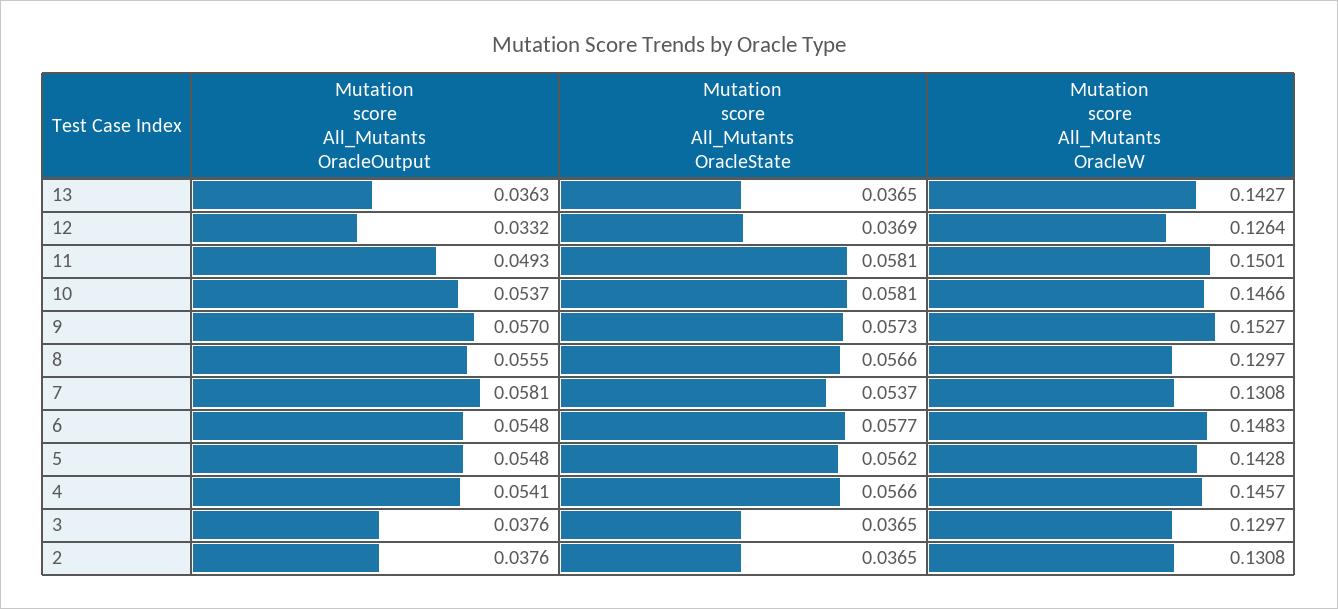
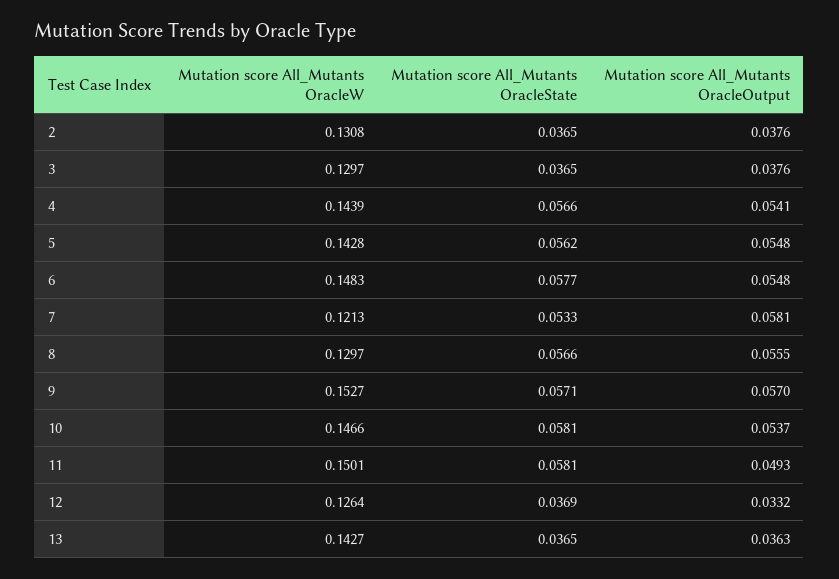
  {
    "Mutation score All_Mutants OracleOutput": {
      "13": 0.0363,
      "12": 0.0332,
      "11": 0.0493,
      "10": 0.0537,
      "9": 0.057,
      "8": 0.0555,
      "7": 0.0581,
      "6": 0.0548,
      "5": 0.0548,
      "4": 0.0541,
      "3": 0.0376,
      "2": 0.0376
    },
    "Mutation score All_Mutants OracleState": {
      "13": 0.0365,
      "12": 0.0369,
      "11": 0.0581,
      "10": 0.0581,
-     "9": 0.0573,
+     "9": 0.0571,
      "8": 0.0566,
-     "7": 0.0537,
+     "7": 0.0533,
      "6": 0.0577,
      "5": 0.0562,
      "4": 0.0566,
      "3": 0.0365,
      "2": 0.0365
    },
    "Mutation score All_Mutants OracleW": {
      "13": 0.1427,
      "12": 0.1264,
      "11": 0.1501,
      "10": 0.1466,
      "9": 0.1527,
      "8": 0.1297,
-     "7": 0.1308,
+     "7": 0.1213,
      "6": 0.1483,
      "5": 0.1428,
-     "4": 0.1457,
+     "4": 0.1439,
      "3": 0.1297,
      "2": 0.1308
    }
  }

